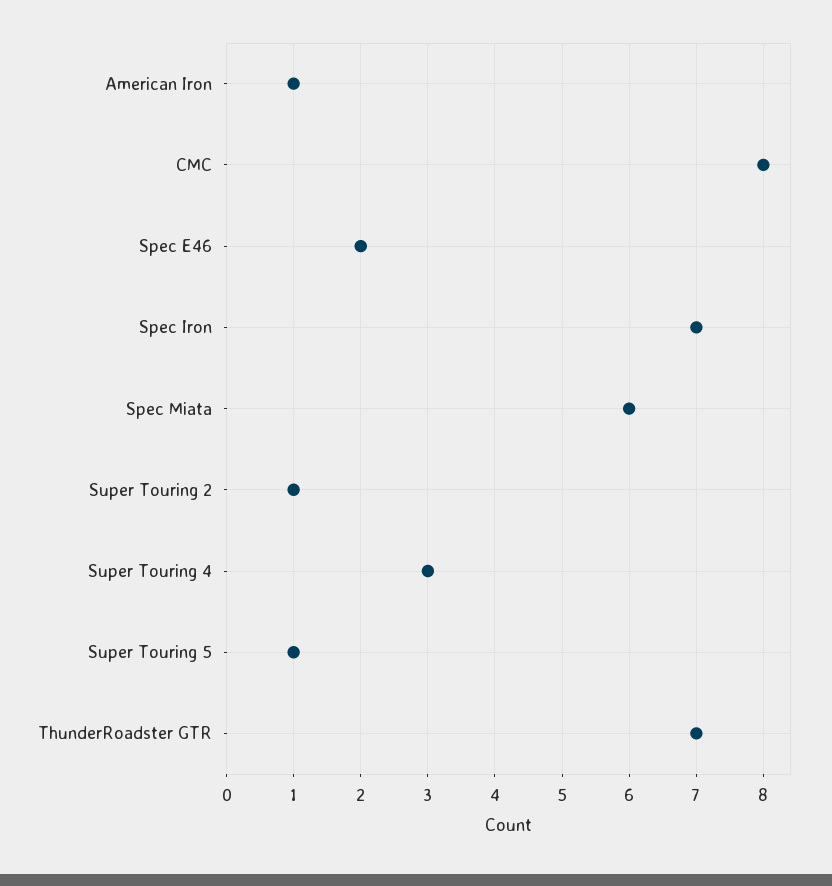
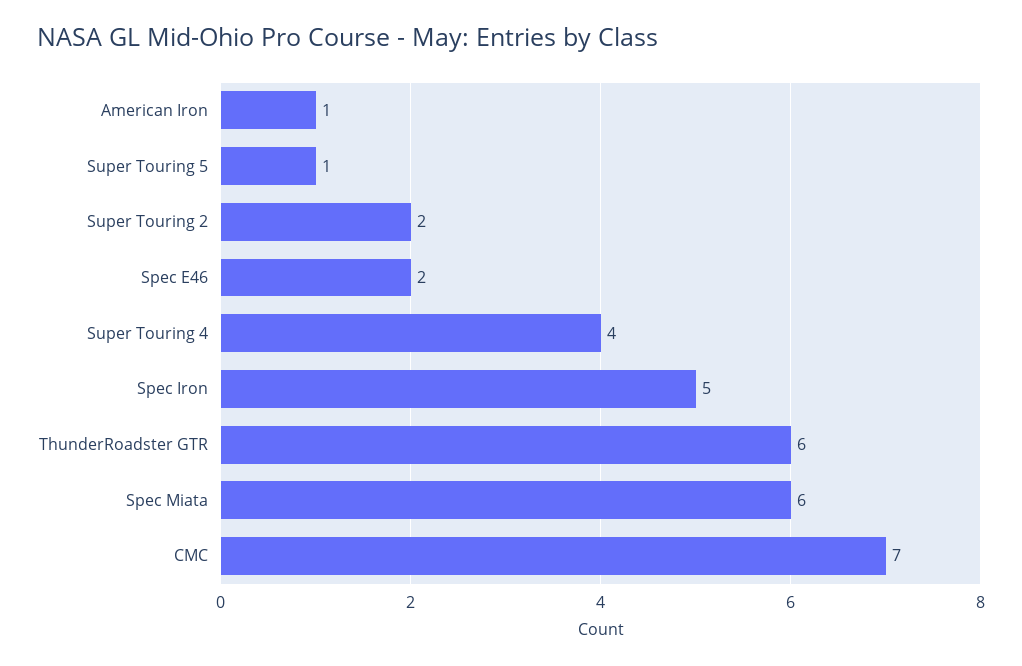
  {
    "American Iron": 1,
-   "CMC": 8,
+   "CMC": 7,
    "Spec E46": 2,
-   "Spec Iron": 7,
+   "Spec Iron": 5,
    "Spec Miata": 6,
-   "Super Touring 2": 1,
+   "Super Touring 2": 2,
-   "Super Touring 4": 3,
+   "Super Touring 4": 4,
    "Super Touring 5": 1,
-   "ThunderRoadster GTR": 7
+   "ThunderRoadster GTR": 6
  }

